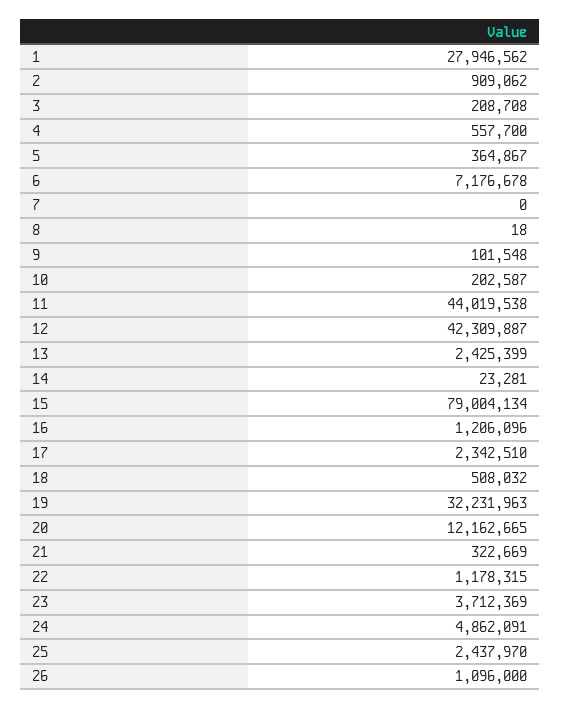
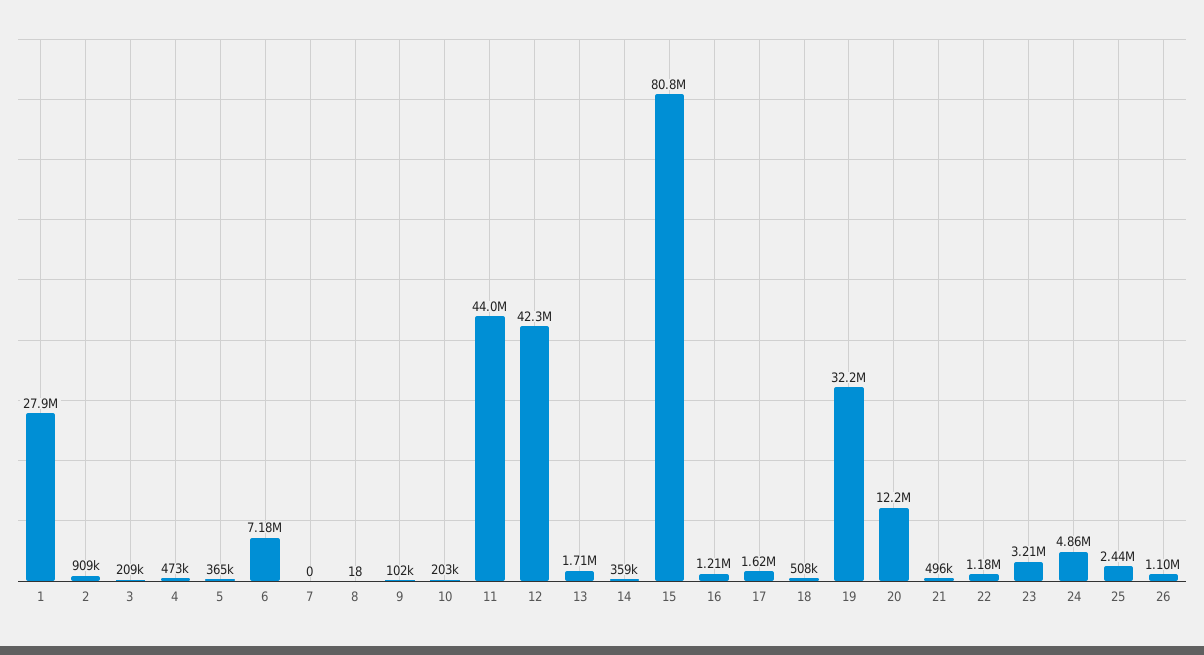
  {
    "1": 27946562,
    "2": 909062,
    "3": 208708,
-   "4": 557700,
+   "4": 473000,
    "5": 364867,
    "6": 7176678,
    "7": 0,
    "8": 18,
    "9": 101548,
    "10": 202587,
    "11": 44019538,
    "12": 42309887,
-   "13": 2425399,
+   "13": 1710000,
-   "14": 23281,
+   "14": 359000,
-   "15": 79004134,
+   "15": 80800000,
    "16": 1206096,
-   "17": 2342510,
+   "17": 1620000,
    "18": 508032,
    "19": 32231963,
    "20": 12162665,
-   "21": 322669,
+   "21": 496000,
    "22": 1178315,
-   "23": 3712369,
+   "23": 3210000,
    "24": 4862091,
    "25": 2437970,
    "26": 1096000
  }

